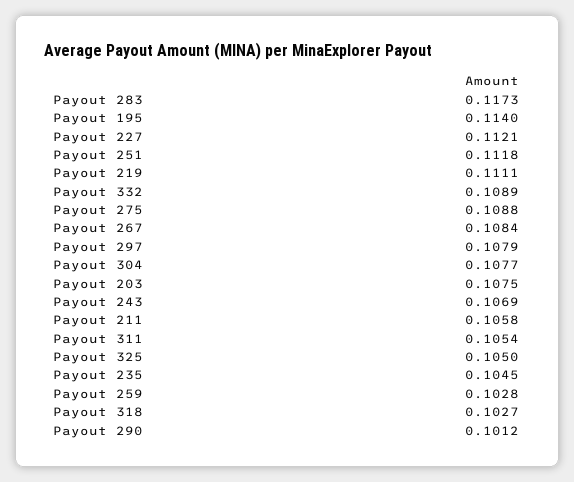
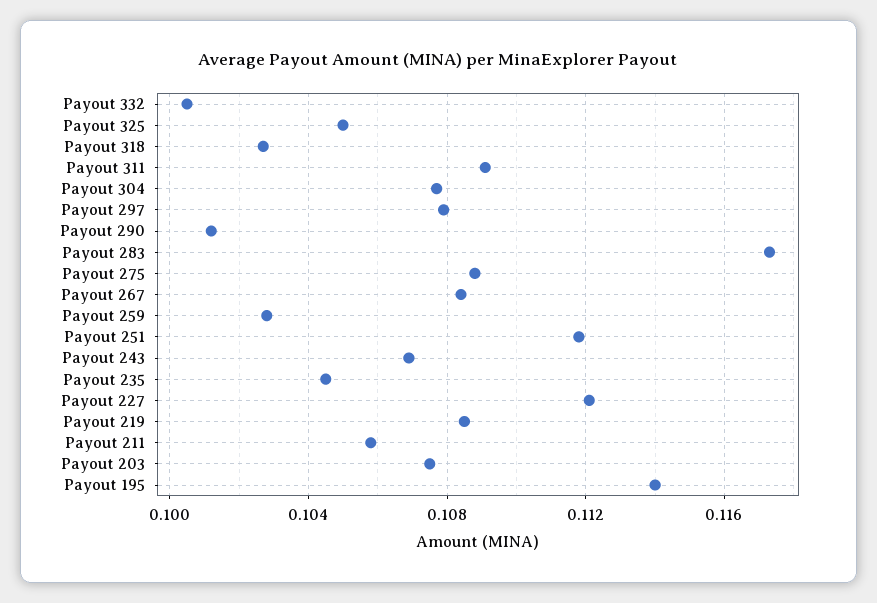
  {
    "Payout 283": 0.1173,
    "Payout 195": 0.114,
    "Payout 227": 0.1121,
    "Payout 251": 0.1118,
-   "Payout 219": 0.1111,
+   "Payout 219": 0.1085,
-   "Payout 332": 0.1089,
+   "Payout 332": 0.1005,
    "Payout 275": 0.1088,
    "Payout 267": 0.1084,
    "Payout 297": 0.1079,
    "Payout 304": 0.1077,
    "Payout 203": 0.1075,
    "Payout 243": 0.1069,
    "Payout 211": 0.1058,
-   "Payout 311": 0.1054,
+   "Payout 311": 0.109,
    "Payout 325": 0.105,
    "Payout 235": 0.1045,
    "Payout 259": 0.1028,
    "Payout 318": 0.1027,
    "Payout 290": 0.1012
  }

